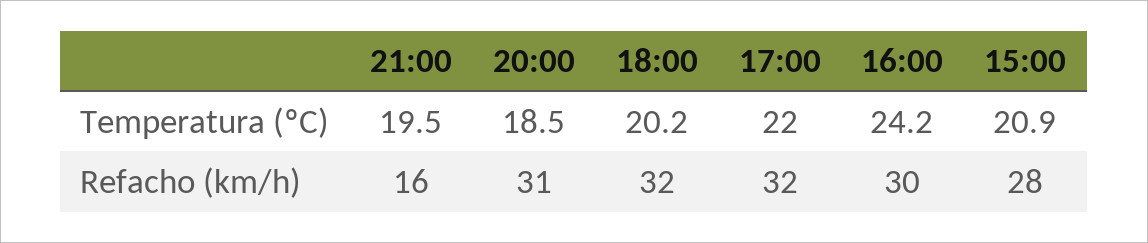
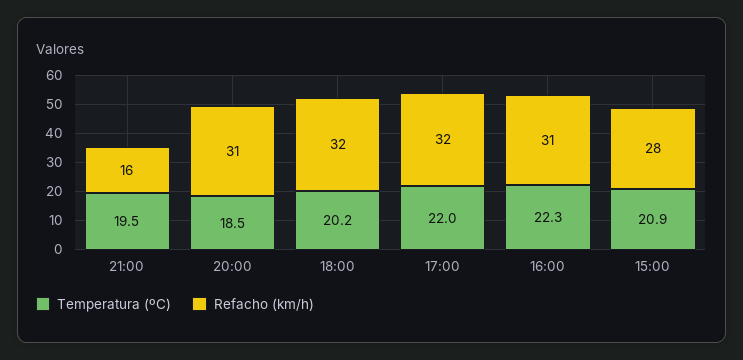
  {
    "Temperatura (ºC)": {
      "21:00": 19.5,
      "20:00": 18.5,
      "18:00": 20.2,
      "17:00": 22,
-     "16:00": 24.2,
+     "16:00": 22.3,
      "15:00": 20.9
    },
    "Refacho (km/h)": {
      "21:00": 16,
      "20:00": 31,
      "18:00": 32,
      "17:00": 32,
-     "16:00": 30,
+     "16:00": 31,
      "15:00": 28
    }
  }

